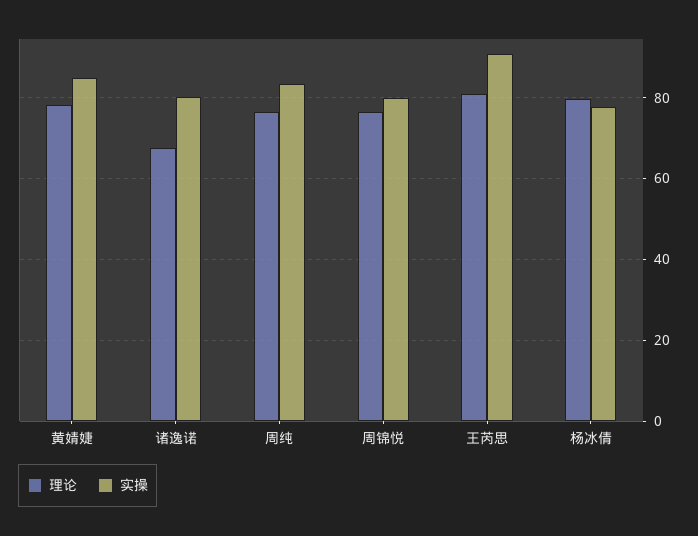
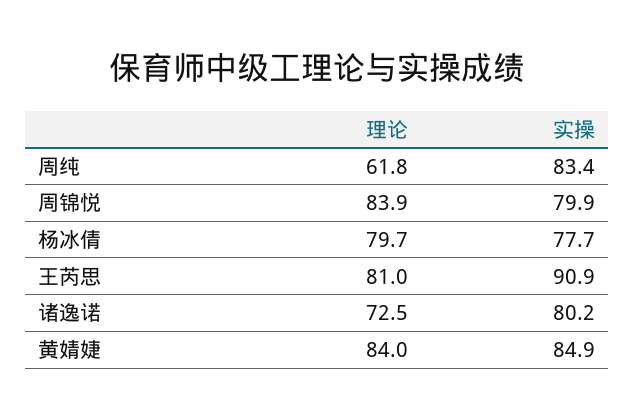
  {
    "理论": {
-     "黄婧婕": 78,
+     "黄婧婕": 84,
-     "诸逸诺": 68,
+     "诸逸诺": 72.5,
-     "周纯": 76,
+     "周纯": 61.8,
-     "周锦悦": 76,
+     "周锦悦": 83.9,
      "王芮思": 81,
      "杨冰倩": 79.7
    },
    "实操": {
      "黄婧婕": 84.9,
      "诸逸诺": 80.2,
      "周纯": 83.4,
      "周锦悦": 79.9,
      "王芮思": 90.9,
      "杨冰倩": 77.7
    }
  }

